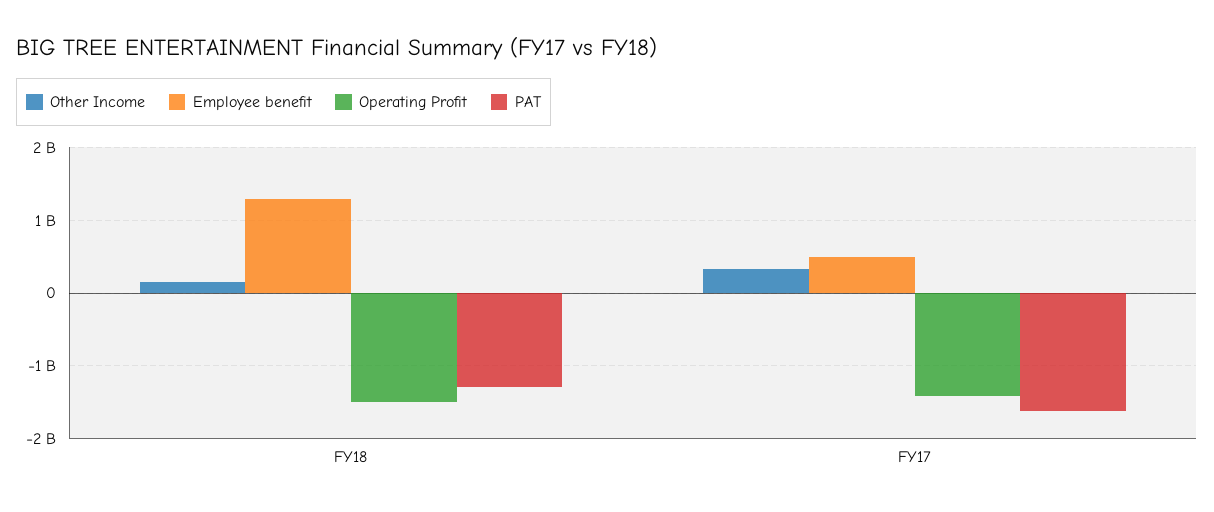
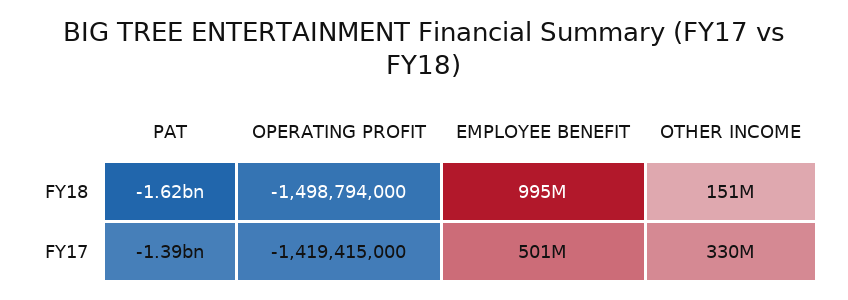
  {
    "Other Income": {
      "FY18": 151000000,
      "FY17": 330000000
    },
    "Employee benefit": {
-     "FY18": 1300000000,
+     "FY18": 995000000,
      "FY17": 501000000
    },
    "Operating Profit": {
      "FY18": -1498794000,
      "FY17": -1419415000
    },
    "PAT": {
-     "FY18": -1300000000,
+     "FY18": -1620000000,
-     "FY17": -1600000000
+     "FY17": -1390000000
    }
  }

